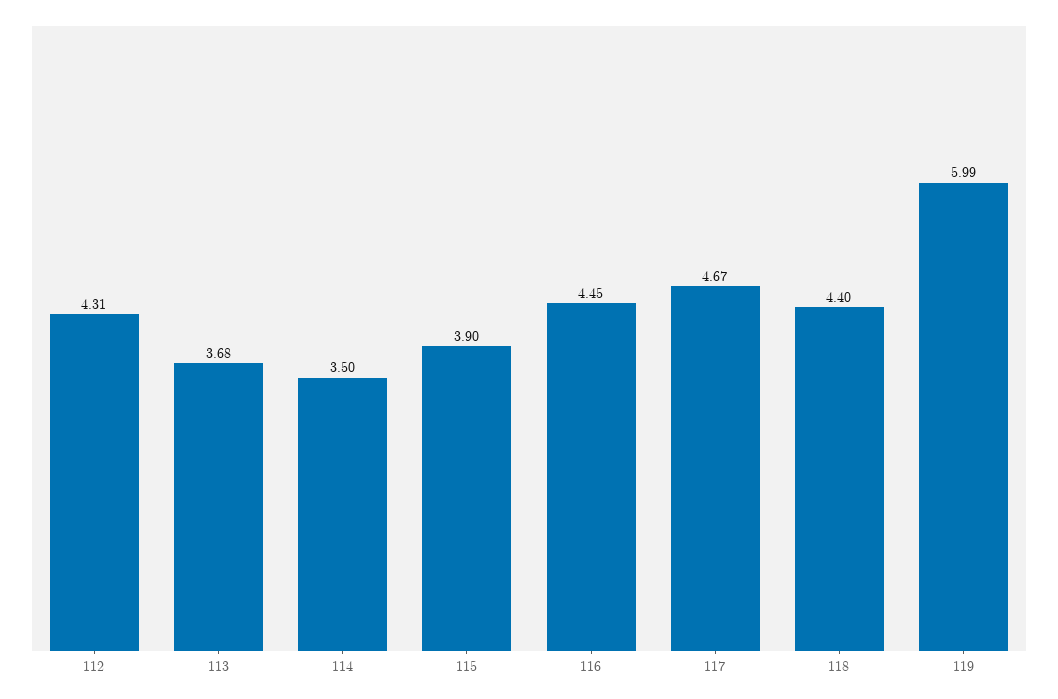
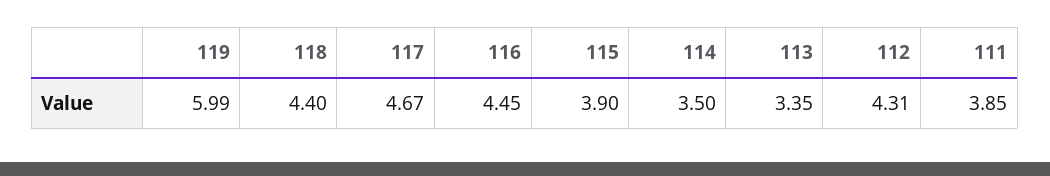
  {
    "112": 4.31,
-   "113": 3.68,
+   "113": 3.35,
    "114": 3.5,
    "115": 3.9,
    "116": 4.45,
    "117": 4.67,
    "118": 4.4,
-   "119": 5.99
+   "119": 5.99,
+   "111": 3.85
  }

